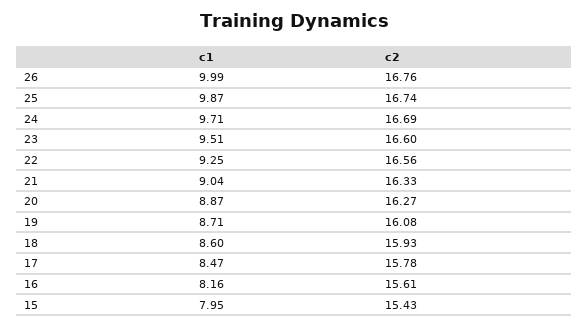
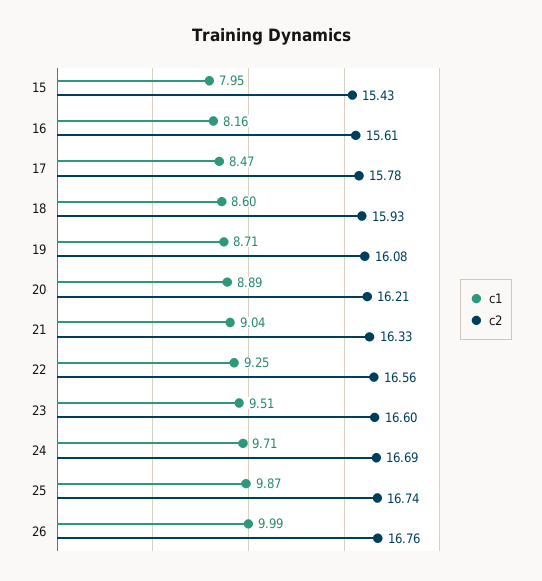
  {
    "c1": {
      "26": 9.99,
      "25": 9.87,
      "24": 9.71,
      "23": 9.51,
      "22": 9.25,
      "21": 9.04,
-     "20": 8.87,
+     "20": 8.89,
      "19": 8.71,
      "18": 8.6,
      "17": 8.47,
      "16": 8.16,
      "15": 7.95
    },
    "c2": {
      "26": 16.76,
      "25": 16.74,
      "24": 16.69,
      "23": 16.6,
      "22": 16.56,
      "21": 16.33,
-     "20": 16.27,
+     "20": 16.21,
      "19": 16.08,
      "18": 15.93,
      "17": 15.78,
      "16": 15.61,
      "15": 15.43
    }
  }

